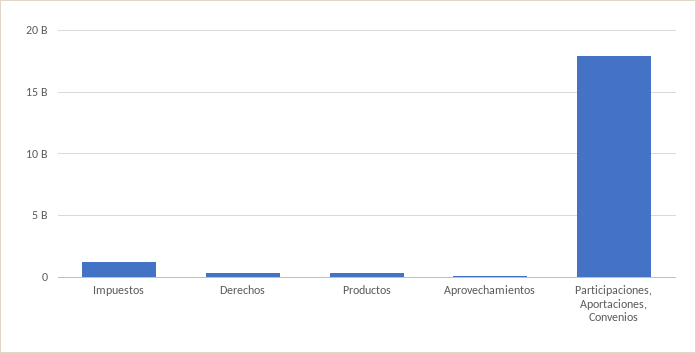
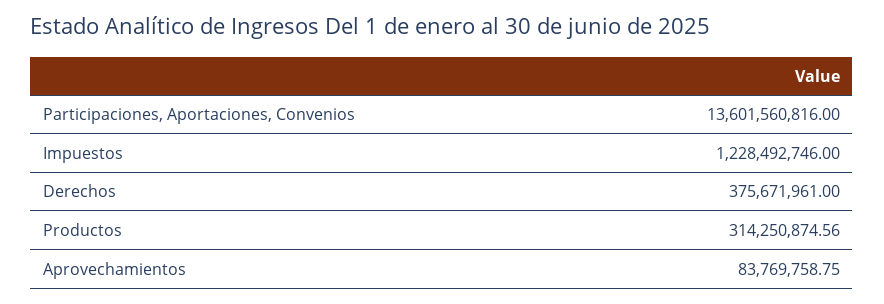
  {
    "Impuestos": 1228492746,
    "Derechos": 375671961,
    "Productos": 314250874.56,
    "Aprovechamientos": 83769758.75,
-   "Participaciones, Aportaciones, Convenios": 18000000000
+   "Participaciones, Aportaciones, Convenios": 13601560816
  }

